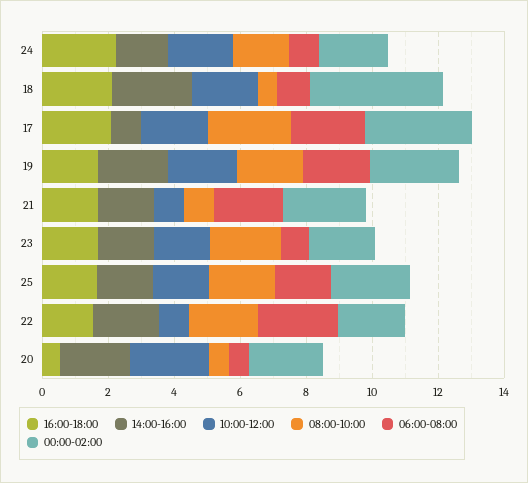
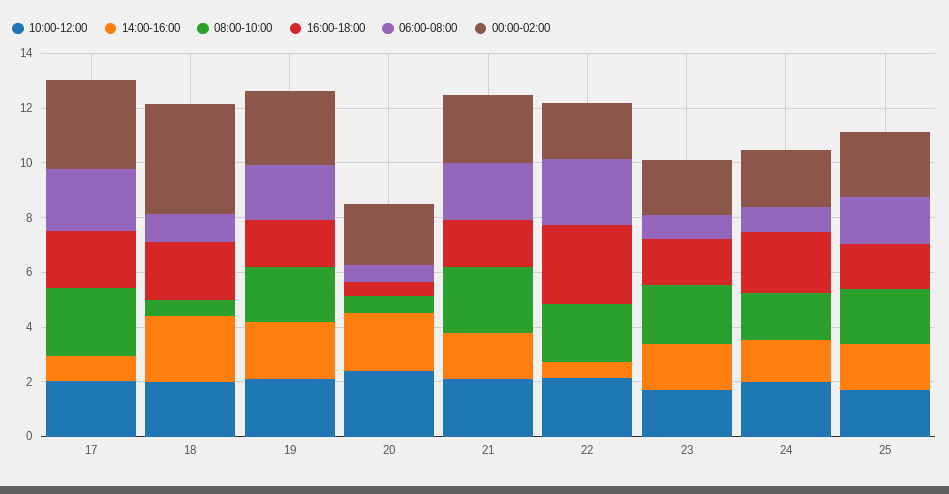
  {
    "16:00-18:00": {
      "24": 2.5,
      "18": 2,
      "17": 2,
      "19": 1.5,
      "21": 1.5,
      "23": 1.5,
      "25": 1.5,
-     "22": 1.5,
+     "22": 3,
      "20": 0.5
    },
    "14:00-16:00": {
      "24": 1.5,
      "18": 2.5,
      "17": 1,
      "19": 2,
      "21": 1.5,
      "23": 1.5,
      "25": 1.5,
-     "22": 2,
+     "22": 0.5,
      "20": 2
    },
    "10:00-12:00": {
      "24": 2,
      "18": 2,
      "17": 2,
      "19": 2,
-     "21": 1,
+     "21": 2,
      "23": 1.5,
      "25": 1.5,
-     "22": 1,
+     "22": 2,
      "20": 2.5
    },
    "08:00-10:00": {
      "24": 1.5,
      "18": 0.5,
      "17": 2.5,
      "19": 2,
-     "21": 1,
+     "21": 2.5,
      "23": 2,
      "25": 2,
      "22": 2,
      "20": 0.5
    },
    "06:00-08:00": {
      "24": 1,
      "18": 1,
      "17": 2.5,
      "19": 2,
      "21": 2,
      "23": 1,
      "25": 1.5,
      "22": 2.5,
      "20": 0.5
    },
    "00:00-02:00": {
      "24": 2,
      "18": 4,
      "17": 3.5,
      "19": 2.5,
      "21": 2.5,
      "23": 2,
      "25": 2.5,
      "22": 2,
      "20": 2.5
    }
  }

